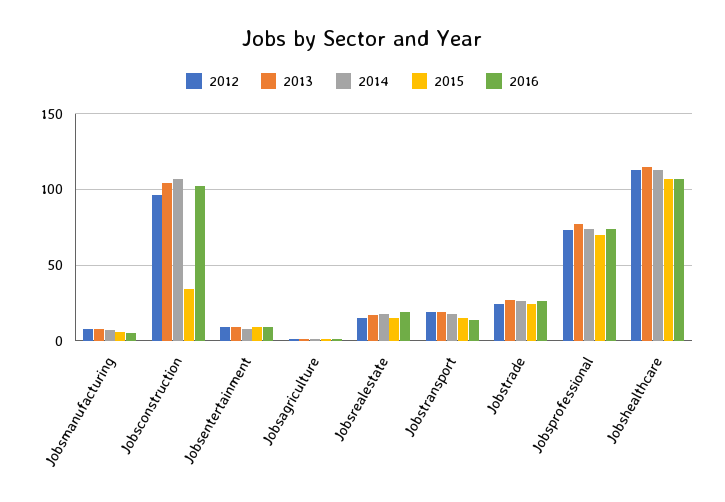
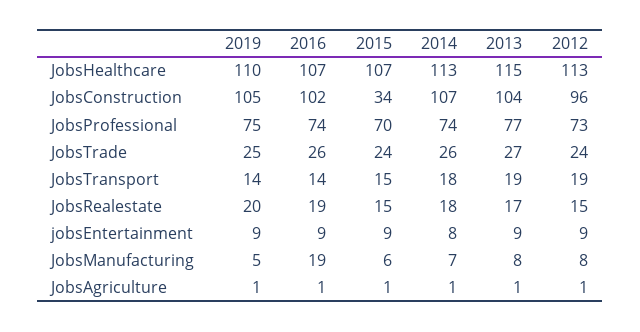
  {
    "2012": {
      "Jobsmanufacturing": 8,
      "Jobsconstruction": 96,
      "Jobsentertainment": 9,
      "Jobsagriculture": 1,
      "Jobsrealestate": 15,
      "Jobstransport": 19,
      "Jobstrade": 24,
      "Jobsprofessional": 73,
      "Jobshealthcare": 113
    },
    "2013": {
      "Jobsmanufacturing": 8,
      "Jobsconstruction": 104,
      "Jobsentertainment": 9,
      "Jobsagriculture": 1,
      "Jobsrealestate": 17,
      "Jobstransport": 19,
      "Jobstrade": 27,
      "Jobsprofessional": 77,
      "Jobshealthcare": 115
    },
    "2014": {
      "Jobsmanufacturing": 7,
      "Jobsconstruction": 107,
      "Jobsentertainment": 8,
      "Jobsagriculture": 1,
      "Jobsrealestate": 18,
      "Jobstransport": 18,
      "Jobstrade": 26,
      "Jobsprofessional": 74,
      "Jobshealthcare": 113
    },
    "2015": {
      "Jobsmanufacturing": 6,
      "Jobsconstruction": 34,
      "Jobsentertainment": 9,
      "Jobsagriculture": 1,
      "Jobsrealestate": 15,
      "Jobstransport": 15,
      "Jobstrade": 24,
      "Jobsprofessional": 70,
      "Jobshealthcare": 107
    },
    "2016": {
-     "Jobsmanufacturing": 5,
+     "Jobsmanufacturing": 19,
      "Jobsconstruction": 102,
      "Jobsentertainment": 9,
      "Jobsagriculture": 1,
      "Jobsrealestate": 19,
      "Jobstransport": 14,
      "Jobstrade": 26,
      "Jobsprofessional": 74,
      "Jobshealthcare": 107
-   }
+   },
+   "2019": {
+     "Jobshealthcare": 110,
+     "Jobsconstruction": 105,
+     "Jobsprofessional": 75,
+     "Jobstrade": 25,
+     "Jobstransport": 14,
+     "Jobsrealestate": 20,
+     "Jobsentertainment": 9,
+     "Jobsmanufacturing": 5,
+     "Jobsagriculture": 1
+   }
  }

